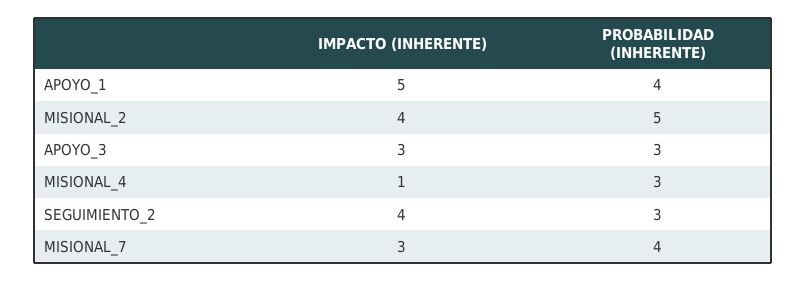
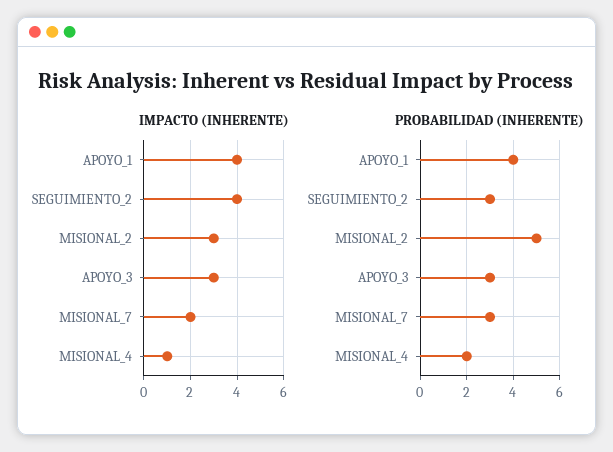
  {
    "IMPACTO (INHERENTE)": {
-     "APOYO_1": 5,
+     "APOYO_1": 4,
-     "MISIONAL_2": 4,
+     "MISIONAL_2": 3,
      "APOYO_3": 3,
      "MISIONAL_4": 1,
      "SEGUIMIENTO_2": 4,
-     "MISIONAL_7": 3
+     "MISIONAL_7": 2
    },
    "PROBABILIDAD (INHERENTE)": {
      "APOYO_1": 4,
      "MISIONAL_2": 5,
      "APOYO_3": 3,
-     "MISIONAL_4": 3,
+     "MISIONAL_4": 2,
      "SEGUIMIENTO_2": 3,
-     "MISIONAL_7": 4
+     "MISIONAL_7": 3
    }
  }

